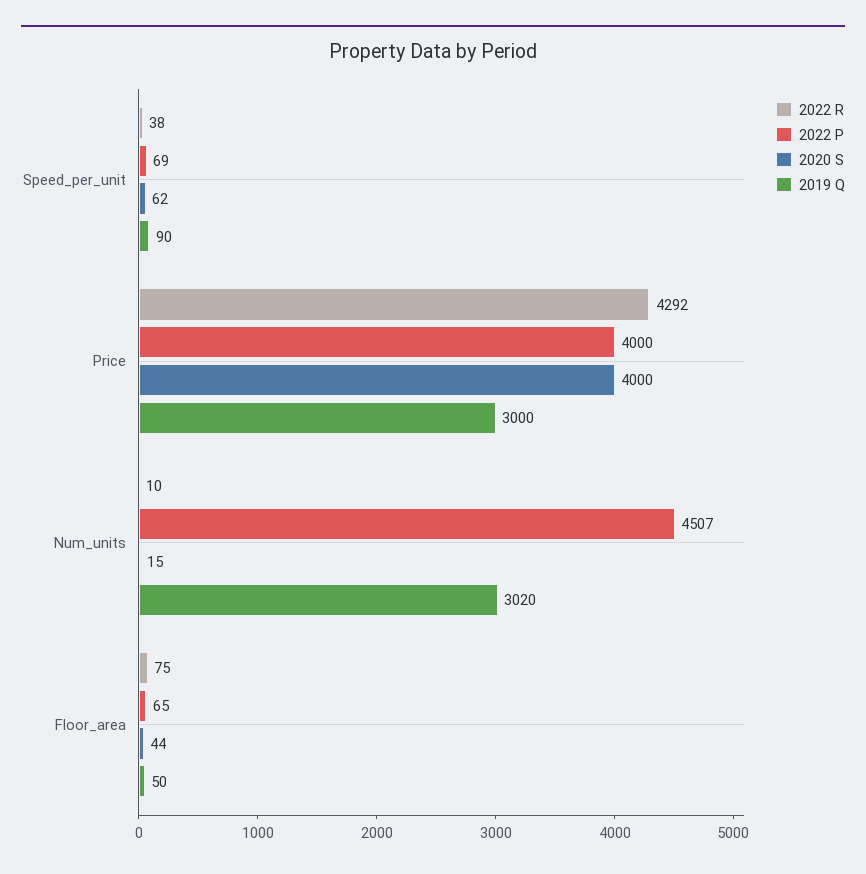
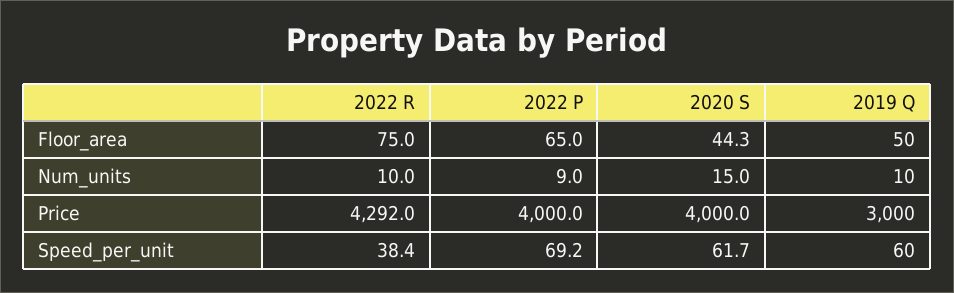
  {
    "2022 R": {
      "Speed_per_unit": 38.4,
      "Price": 4292,
      "Num_units": 10,
      "Floor_area": 75
    },
    "2022 P": {
      "Speed_per_unit": 69.2,
      "Price": 4000,
-     "Num_units": 4507,
+     "Num_units": 9,
      "Floor_area": 65
    },
    "2020 S": {
      "Speed_per_unit": 61.7,
      "Price": 4000,
      "Num_units": 15,
      "Floor_area": 44.3
    },
    "2019 Q": {
-     "Speed_per_unit": 90,
+     "Speed_per_unit": 60,
      "Price": 3000,
-     "Num_units": 3020,
+     "Num_units": 10,
      "Floor_area": 50
    }
  }

